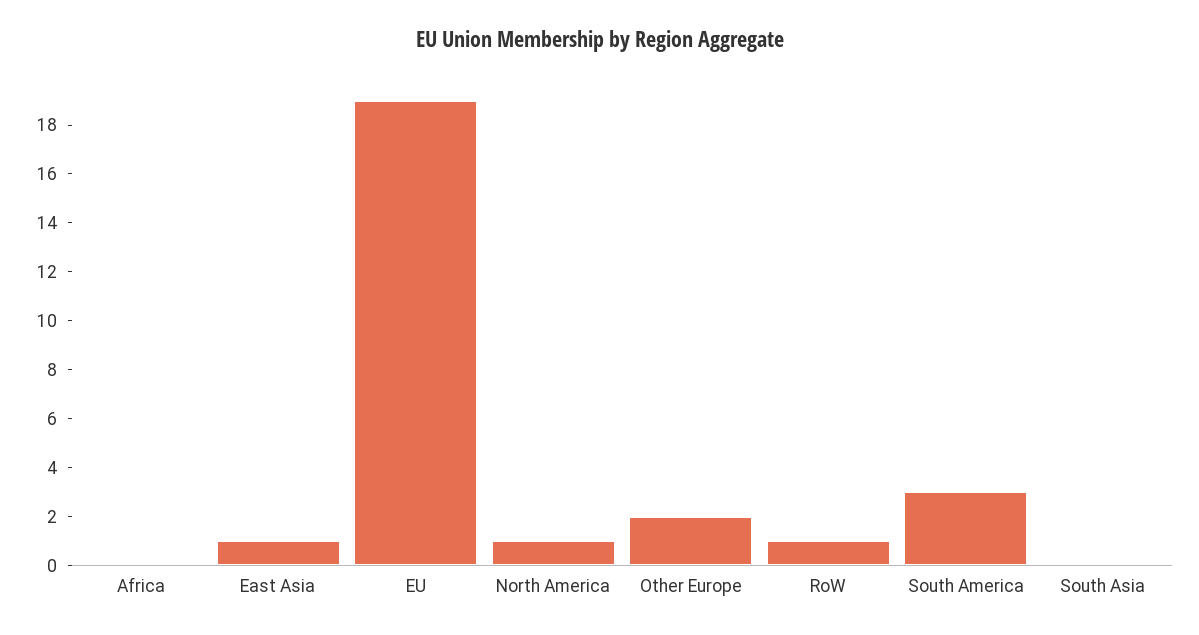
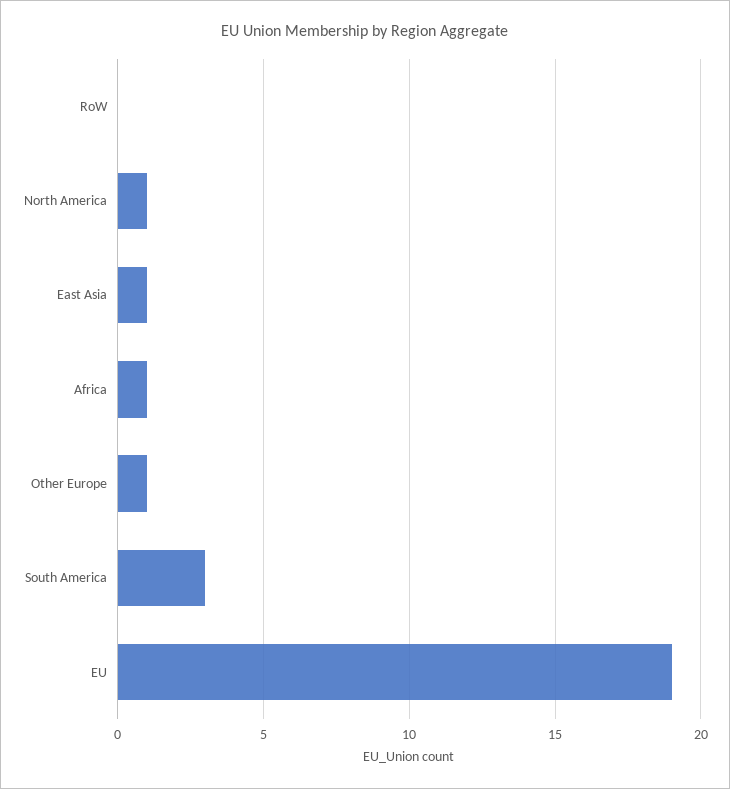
  {
-   "Africa": 0,
+   "Africa": 1,
    "East Asia": 1,
    "EU": 19,
    "North America": 1,
-   "Other Europe": 2,
+   "Other Europe": 1,
-   "RoW": 1,
+   "RoW": 0,
-   "South America": 3,
+   "South America": 3
-   "South Asia": 0
  }

